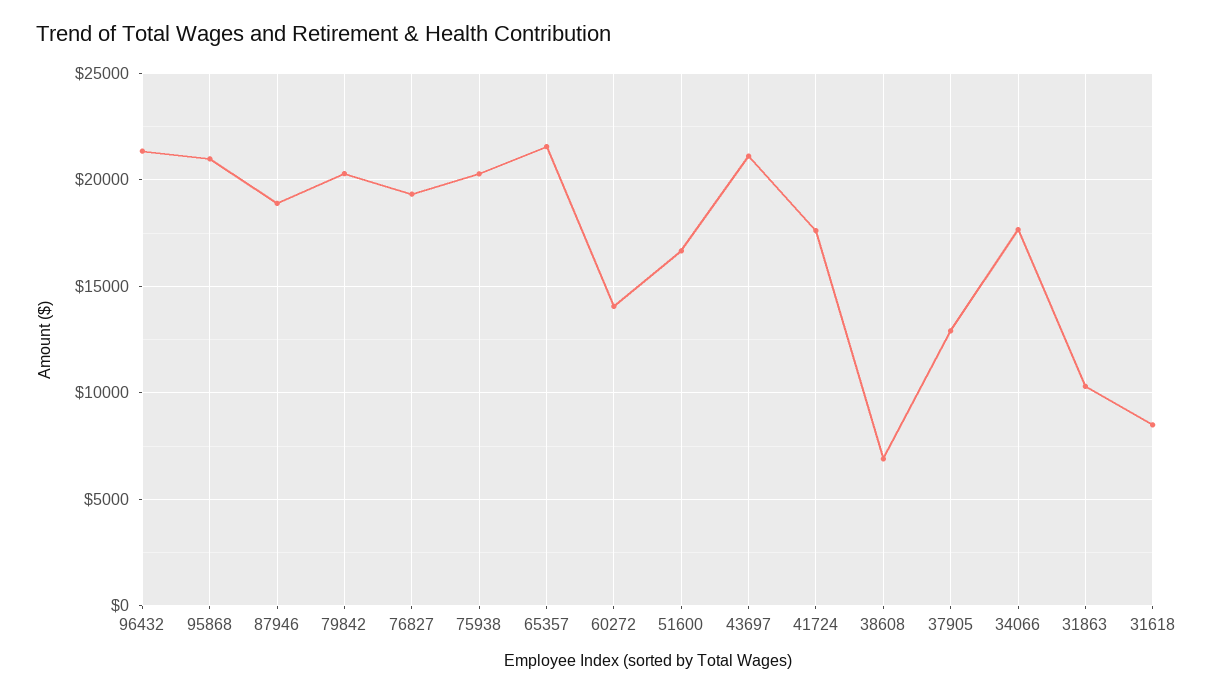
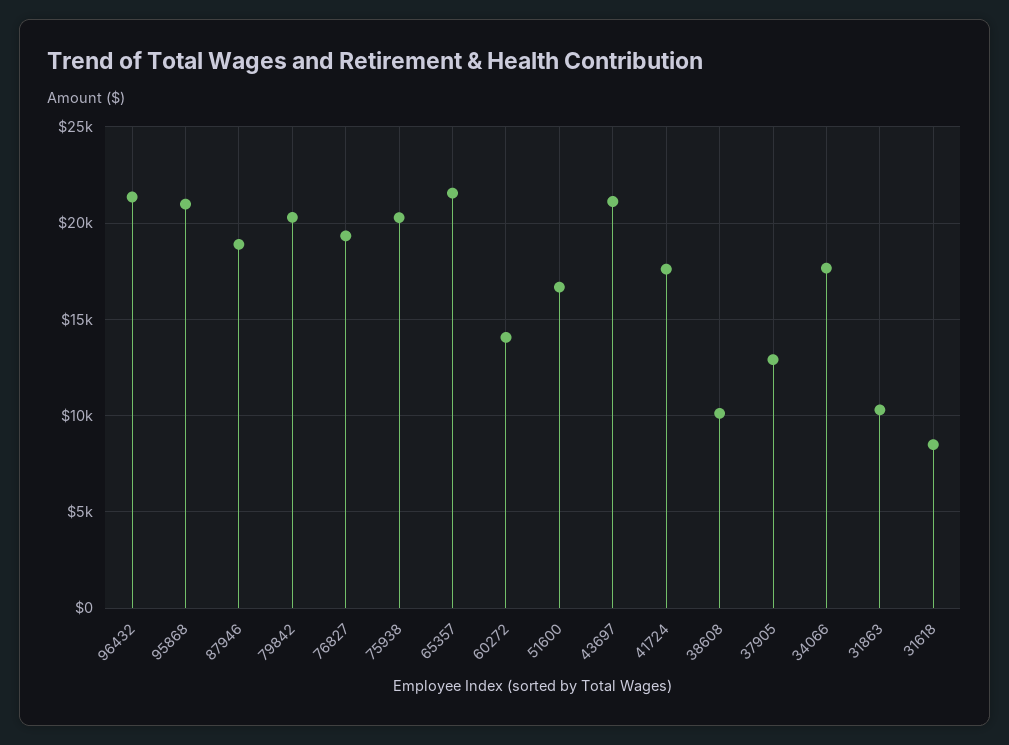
  {
    "96432": 21500,
    "95868": 21000,
    "87946": 19000,
    "79842": 20500,
    "76827": 19500,
    "75938": 20500,
    "65357": 21500,
    "60272": 14000,
    "51600": 16500,
    "43697": 21000,
    "41724": 17500,
-   "38608": 7000,
+   "38608": 10000,
    "37905": 13000,
    "34066": 17500,
    "31863": 10500,
    "31618": 8500
  }

